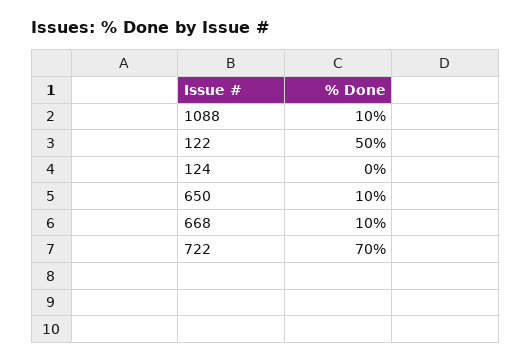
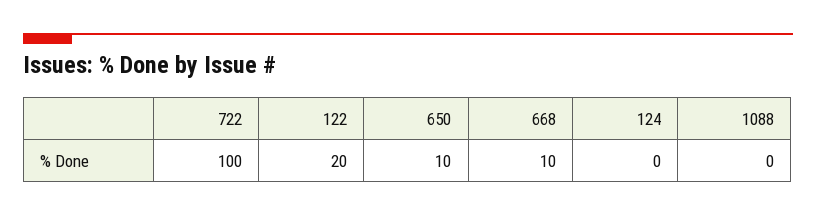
  {
-   "1088": 10,
+   "1088": 0,
-   "122": 50,
+   "122": 20,
    "124": 0,
    "650": 10,
    "668": 10,
-   "722": 70
+   "722": 100
  }

